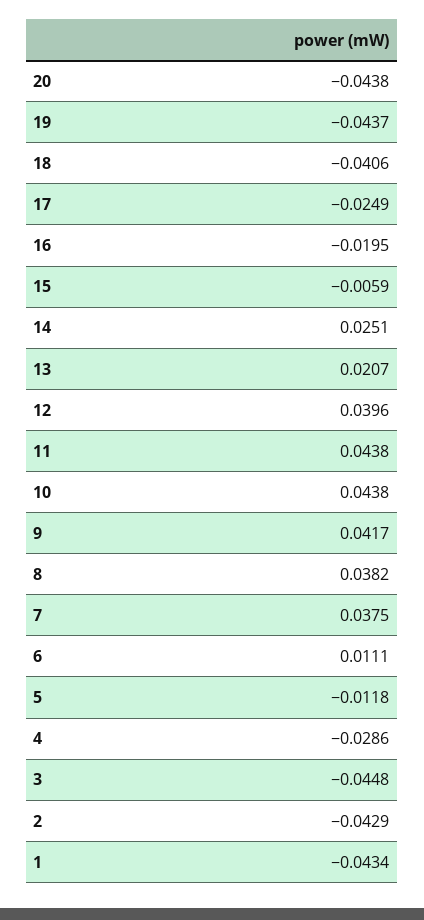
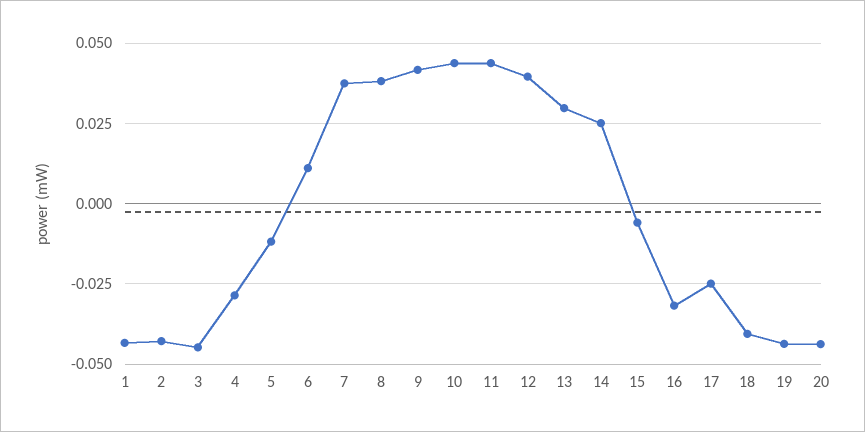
  {
    "20": -0.0438,
    "19": -0.0437,
    "18": -0.0406,
    "17": -0.0249,
-   "16": -0.0195,
+   "16": -0.0325,
    "15": -0.0059,
    "14": 0.0251,
-   "13": 0.0207,
+   "13": 0.03,
    "12": 0.0396,
    "11": 0.0438,
    "10": 0.0438,
    "9": 0.0417,
    "8": 0.0382,
    "7": 0.0375,
    "6": 0.0111,
    "5": -0.0118,
    "4": -0.0286,
    "3": -0.0448,
    "2": -0.0429,
    "1": -0.0434
  }

